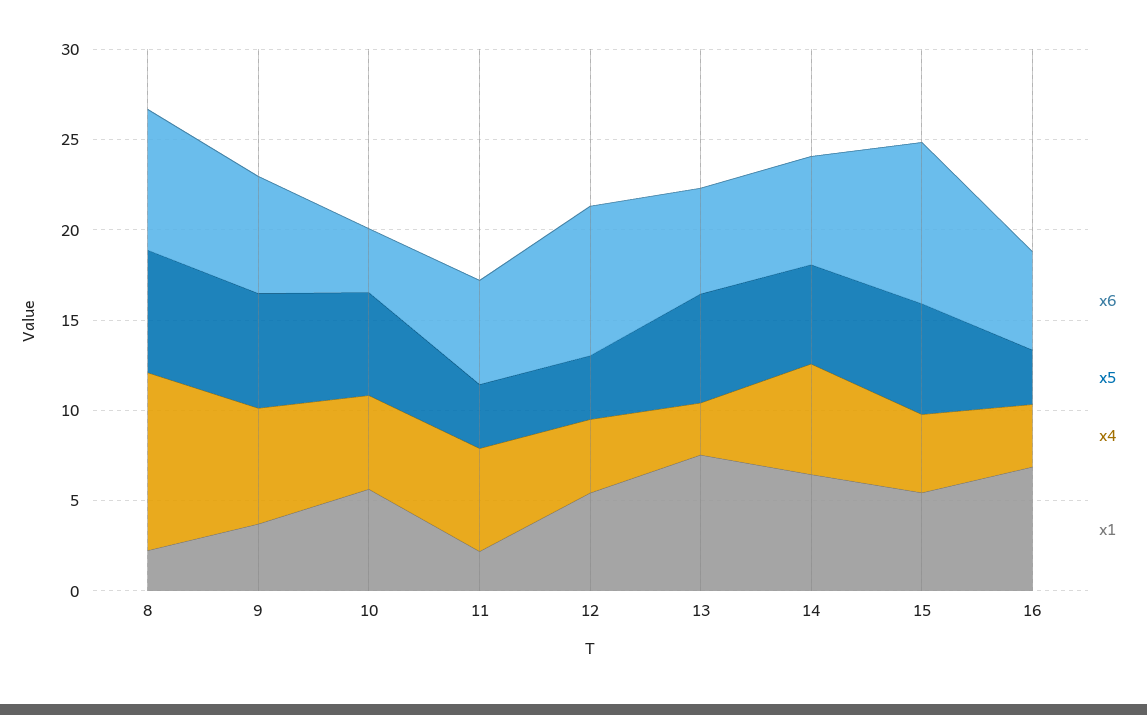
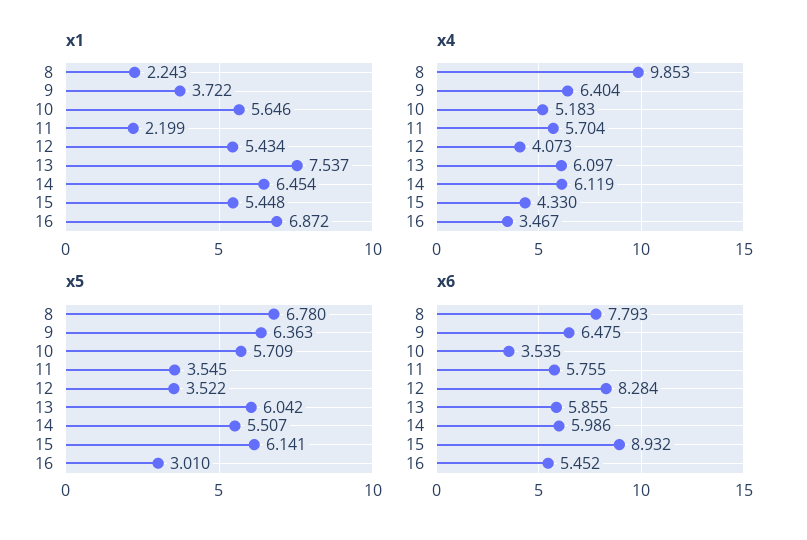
  {
    "x6": {
      "8": 7.793,
      "9": 6.475,
      "10": 3.535,
      "11": 5.755,
      "12": 8.284,
      "13": 5.855,
      "14": 5.986,
      "15": 8.932,
      "16": 5.452
    },
    "x5": {
      "8": 6.78,
      "9": 6.363,
      "10": 5.709,
      "11": 3.545,
      "12": 3.522,
      "13": 6.042,
      "14": 5.507,
      "15": 6.141,
      "16": 3.01
    },
    "x4": {
      "8": 9.853,
      "9": 6.404,
      "10": 5.183,
      "11": 5.704,
      "12": 4.073,
-     "13": 3,
+     "13": 6.097,
      "14": 6.119,
      "15": 4.33,
      "16": 3.467
    },
    "x1": {
      "8": 2.243,
      "9": 3.722,
      "10": 5.646,
      "11": 2.199,
      "12": 5.434,
      "13": 7.537,
      "14": 6.454,
      "15": 5.448,
      "16": 6.872
    }
  }

